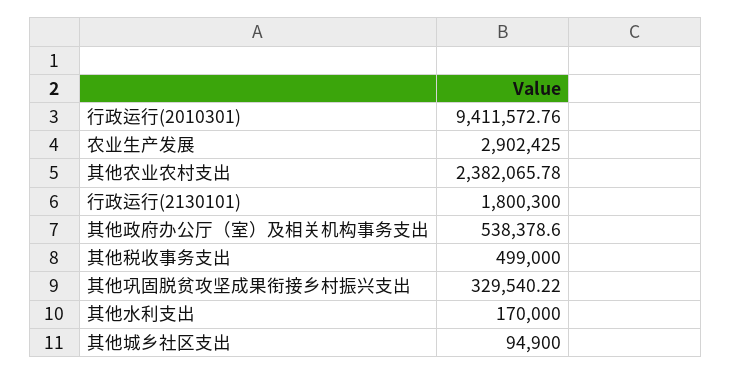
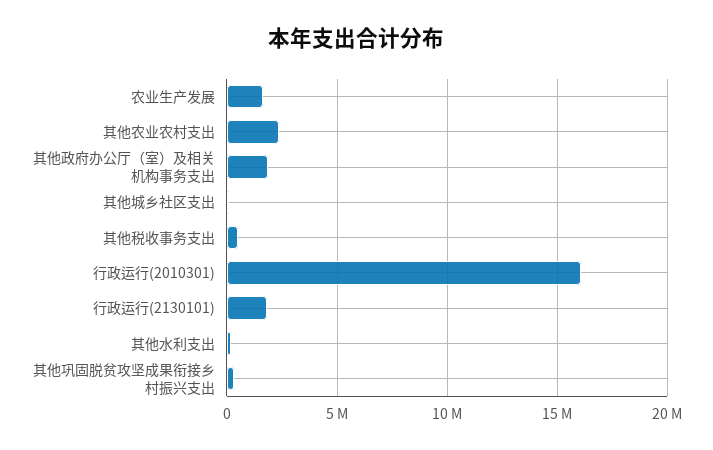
  {
-   "行政运行(2010301)": 9411572.76,
+   "行政运行(2010301)": 16000000,
-   "农业生产发展": 2902425,
+   "农业生产发展": 1500000,
    "其他农业农村支出": 2382065.78,
    "行政运行(2130101)": 1800300,
-   "其他政府办公厅（室）及相关机构事务支出": 538378.6,
+   "其他政府办公厅（室）及相关机构事务支出": 2000000,
    "其他税收事务支出": 499000,
    "其他巩固脱贫攻坚成果衔接乡村振兴支出": 329540.22,
    "其他水利支出": 170000,
    "其他城乡社区支出": 94900
  }

